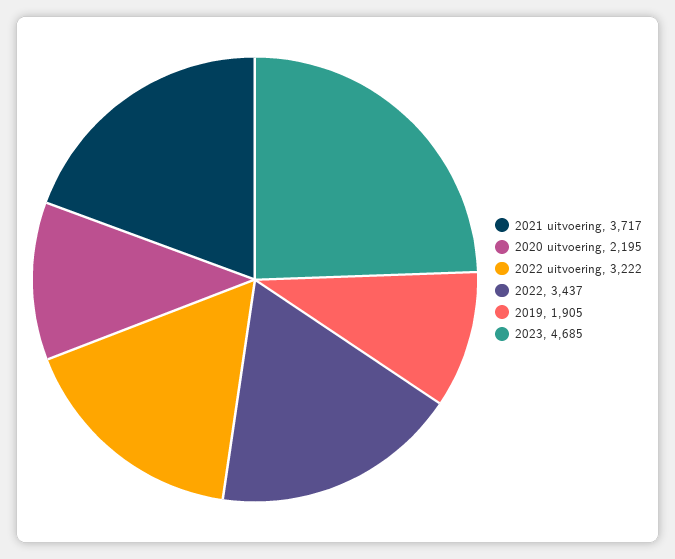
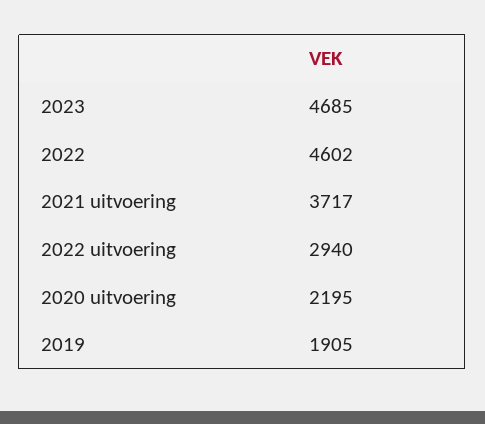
  {
    "2021 uitvoering": 3717,
    "2020 uitvoering": 2195,
-   "2022 uitvoering": 3222,
+   "2022 uitvoering": 2940,
-   "2022": 3437,
+   "2022": 4602,
    "2019": 1905,
    "2023": 4685
  }

